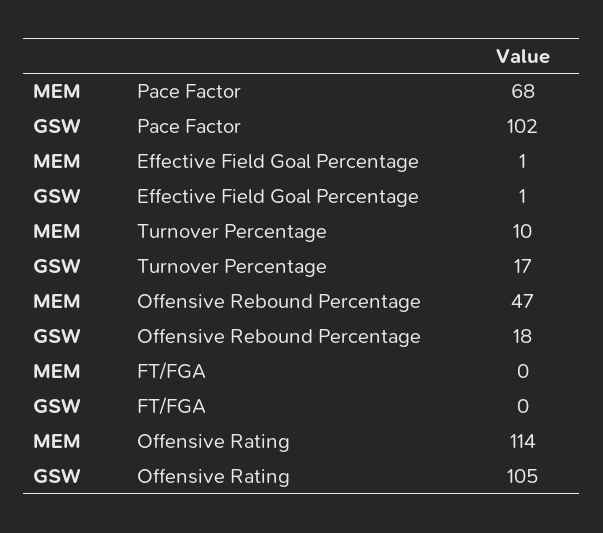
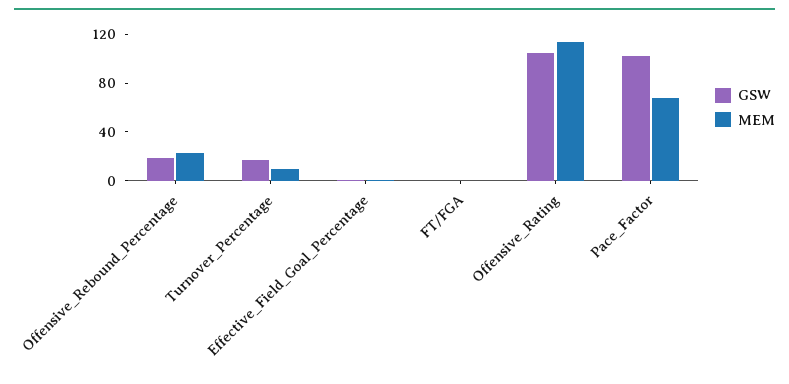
  {
    "MEM": {
      "Pace Factor": 68,
      "Effective Field Goal Percentage": 1,
      "Turnover Percentage": 10,
-     "Offensive Rebound Percentage": 47,
+     "Offensive Rebound Percentage": 20,
      "FT/FGA": 0,
      "Offensive Rating": 114
    },
    "GSW": {
      "Pace Factor": 102,
      "Effective Field Goal Percentage": 1,
      "Turnover Percentage": 17,
      "Offensive Rebound Percentage": 18,
      "FT/FGA": 0,
      "Offensive Rating": 105
    }
  }

